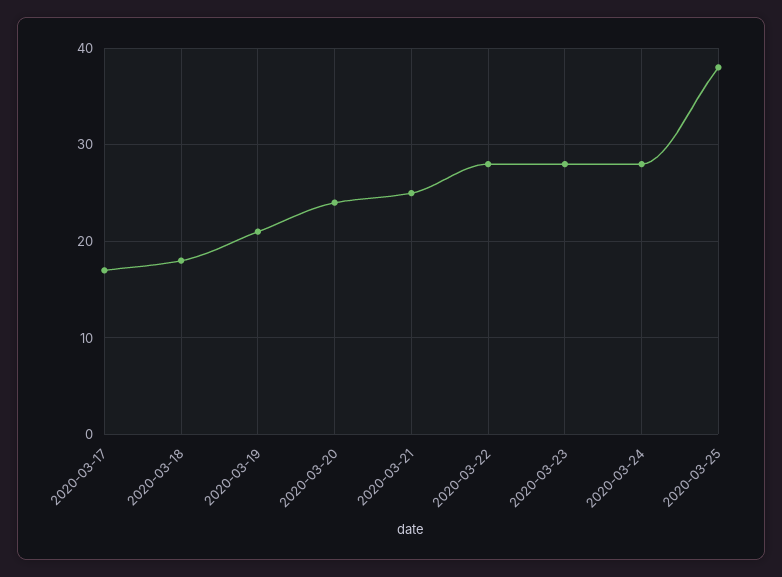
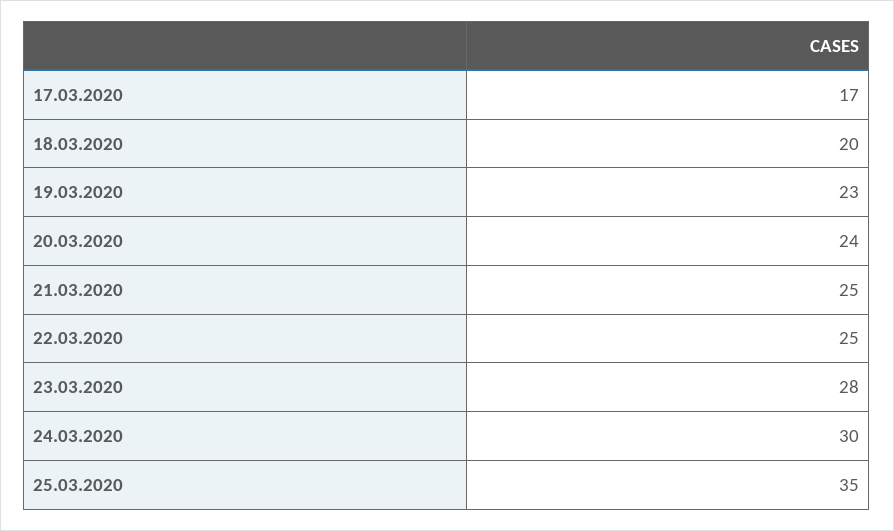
  {
    "2020-03-17": 17,
-   "2020-03-18": 18,
+   "2020-03-18": 20,
-   "2020-03-19": 21,
+   "2020-03-19": 23,
    "2020-03-20": 24,
    "2020-03-21": 25,
-   "2020-03-22": 28,
+   "2020-03-22": 25,
    "2020-03-23": 28,
-   "2020-03-24": 28,
+   "2020-03-24": 30,
-   "2020-03-25": 38
+   "2020-03-25": 35
  }

